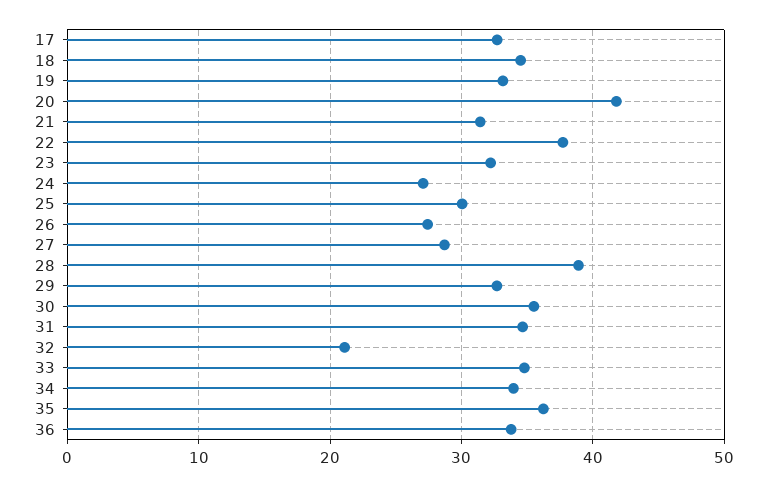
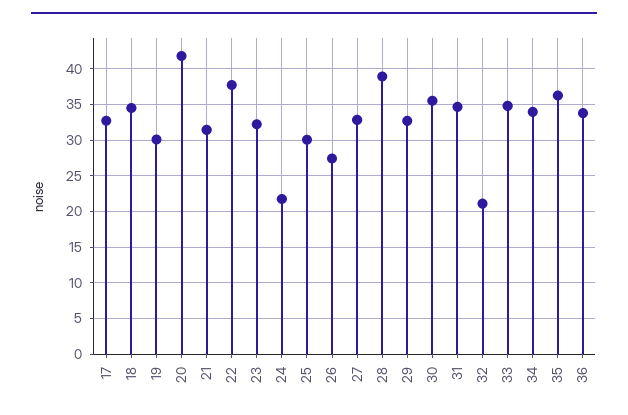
  {
    "17": 33,
    "18": 35,
-   "19": 33,
+   "19": 30,
    "20": 42,
    "21": 31,
    "22": 38,
    "23": 32,
-   "24": 27,
+   "24": 22,
    "25": 30,
    "26": 27,
-   "27": 29,
+   "27": 33,
    "28": 39,
    "29": 33,
    "30": 36,
    "31": 35,
    "32": 21,
    "33": 35,
    "34": 34,
    "35": 36,
    "36": 34
  }

